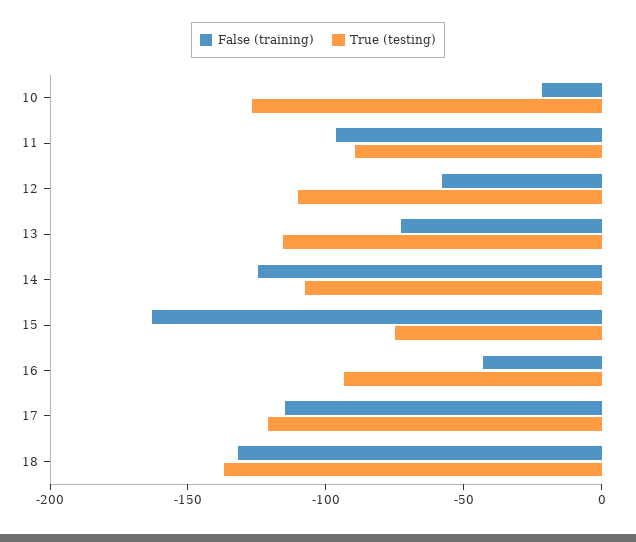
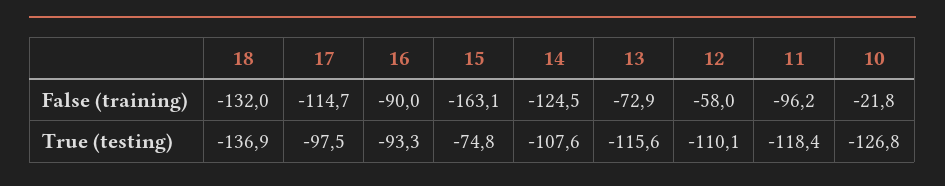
  {
    "False (training)": {
      "10": -21.8,
      "11": -96.2,
      "12": -58,
      "13": -72.9,
      "14": -124.5,
      "15": -163.1,
-     "16": -40,
+     "16": -90,
      "17": -114.7,
      "18": -132
    },
    "True (testing)": {
      "10": -126.8,
-     "11": -90,
+     "11": -118.4,
      "12": -110.1,
      "13": -115.6,
      "14": -107.6,
      "15": -74.8,
      "16": -93.3,
-     "17": -120,
+     "17": -97.5,
      "18": -136.9
    }
  }

